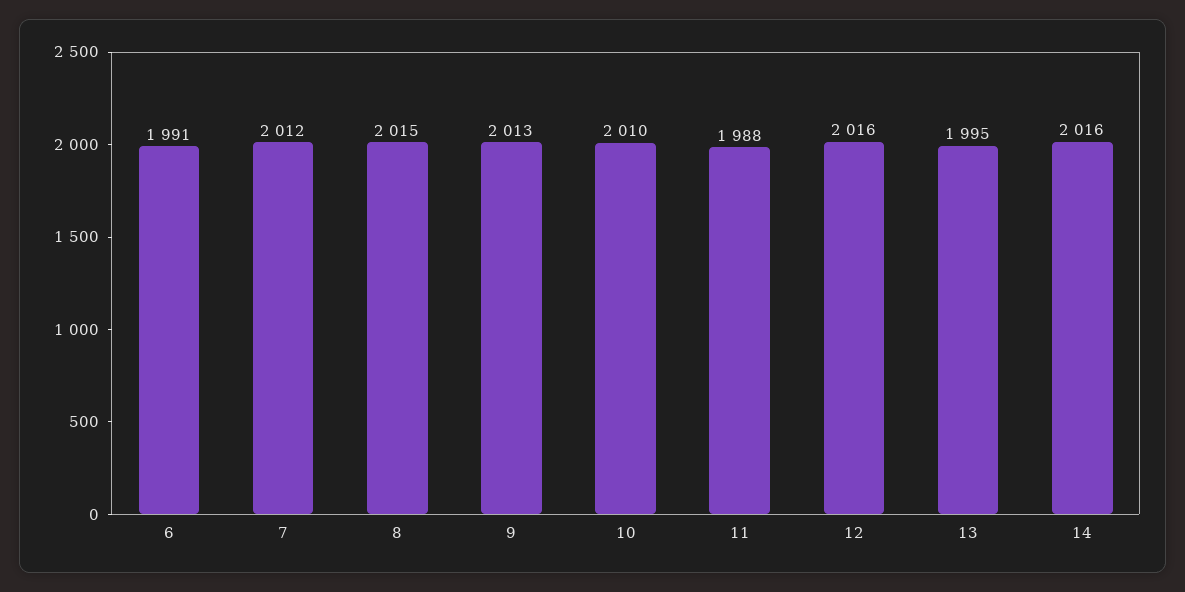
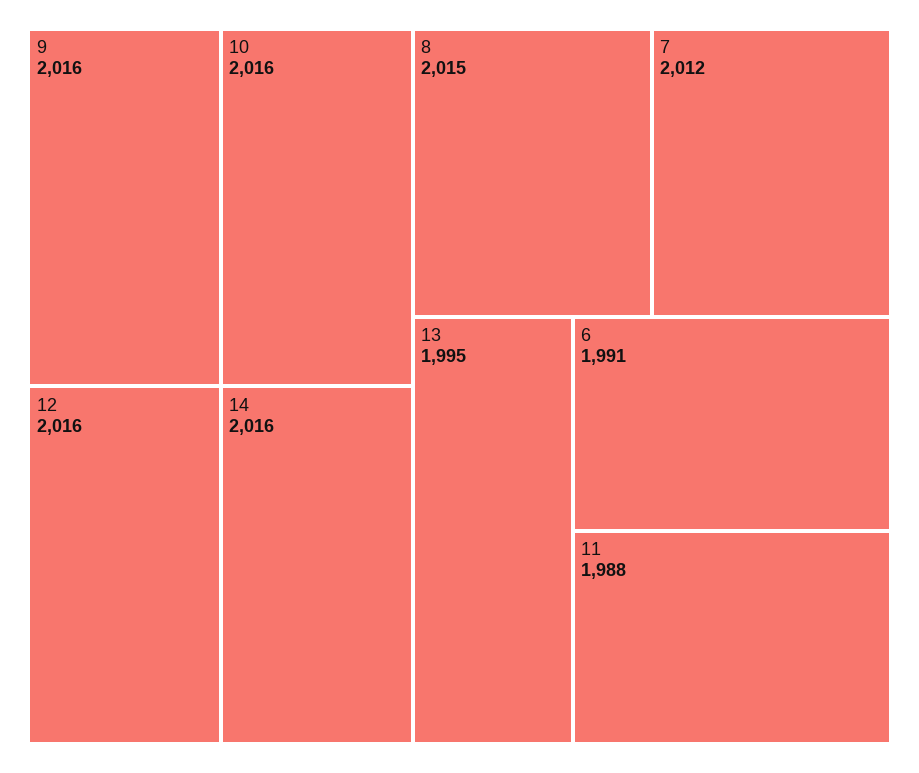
  {
    "6": 1991,
    "7": 2012,
    "8": 2015,
-   "9": 2013,
+   "9": 2016,
-   "10": 2010,
+   "10": 2016,
    "11": 1988,
    "12": 2016,
    "13": 1995,
    "14": 2016
  }

